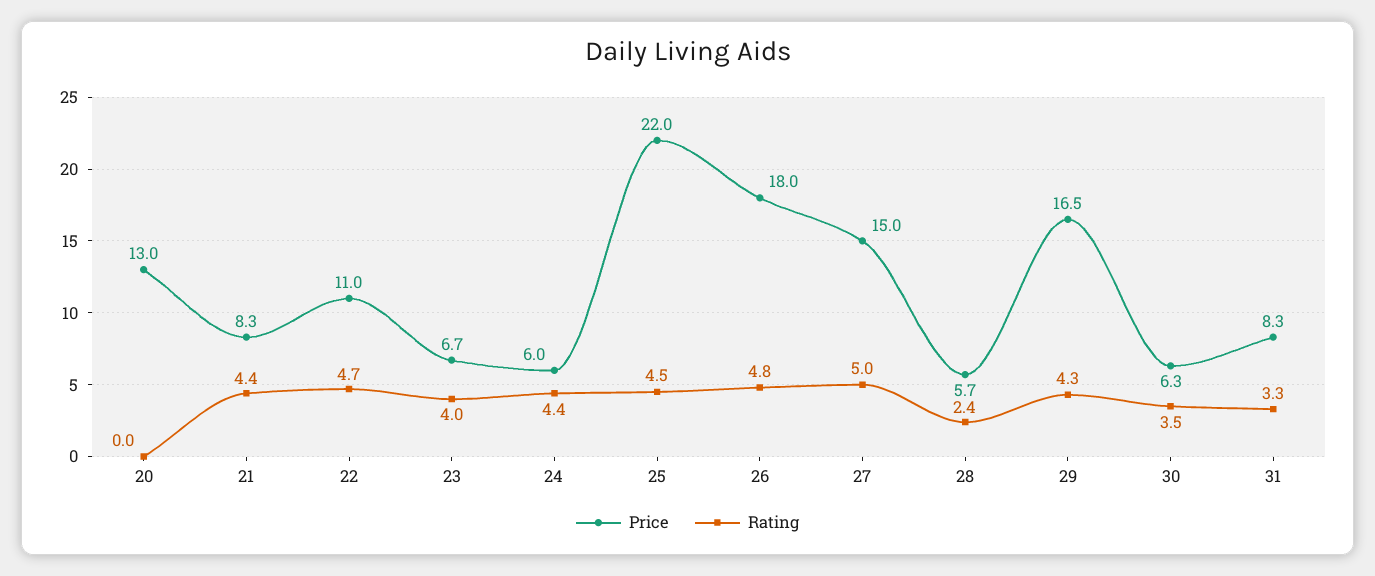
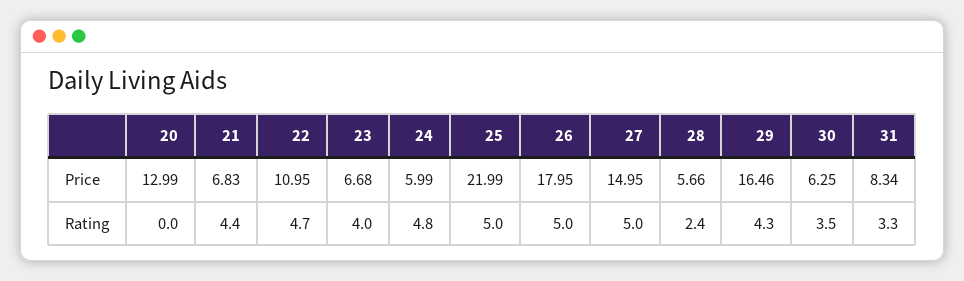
  {
    "Price": {
      "20": 12.99,
-     "21": 8.3,
+     "21": 6.83,
      "22": 10.95,
      "23": 6.68,
      "24": 5.99,
      "25": 21.99,
      "26": 17.95,
      "27": 14.95,
      "28": 5.66,
      "29": 16.46,
      "30": 6.25,
      "31": 8.34
    },
    "Rating": {
      "20": 0,
      "21": 4.4,
      "22": 4.7,
      "23": 4,
-     "24": 4.4,
+     "24": 4.8,
-     "25": 4.5,
+     "25": 5,
-     "26": 4.8,
+     "26": 5,
      "27": 5,
      "28": 2.4,
      "29": 4.3,
      "30": 3.5,
      "31": 3.3
    }
  }

